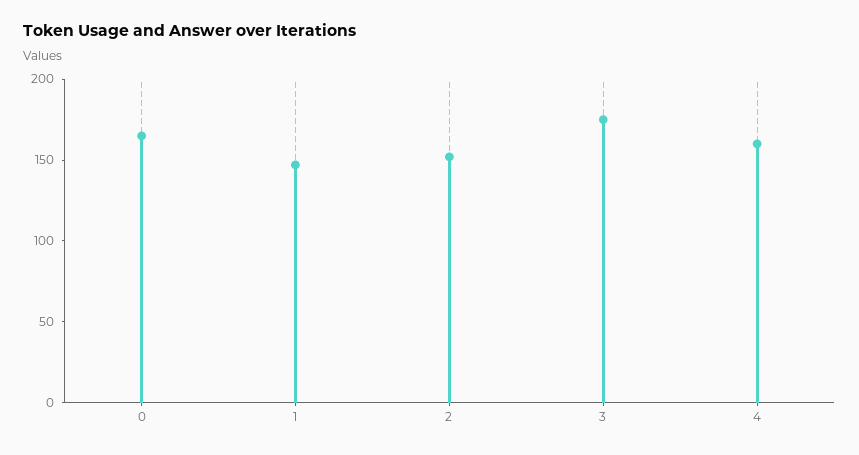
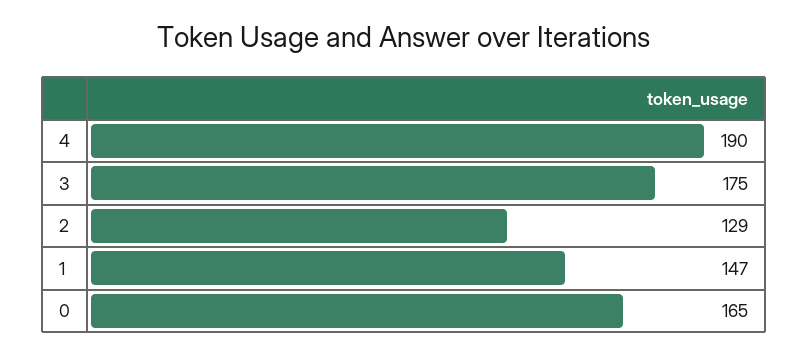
  {
    "0": 165,
    "1": 147,
-   "2": 150,
+   "2": 129,
    "3": 175,
-   "4": 160
+   "4": 190
  }

